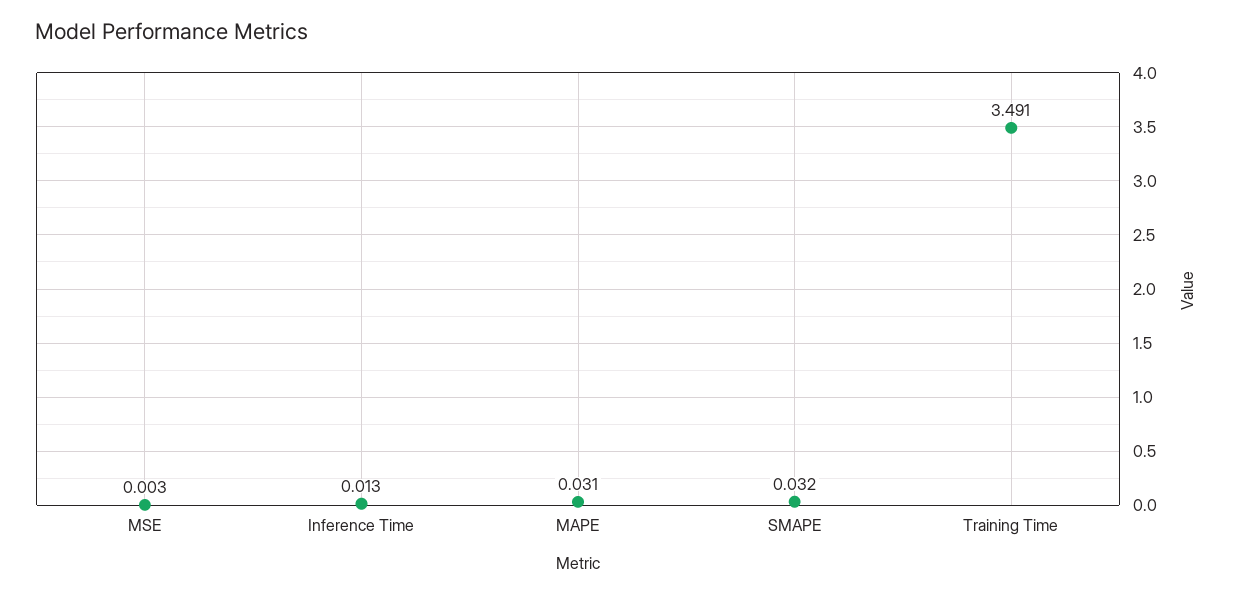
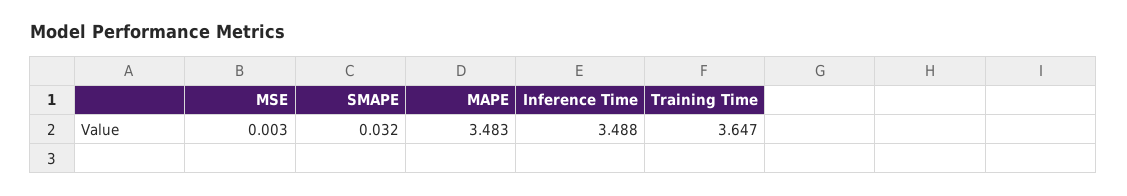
  {
    "MSE": 0.003,
-   "Inference Time": 0.013,
+   "Inference Time": 3.488,
-   "MAPE": 0.031,
+   "MAPE": 3.483,
    "SMAPE": 0.032,
-   "Training Time": 3.491
+   "Training Time": 3.647
  }

